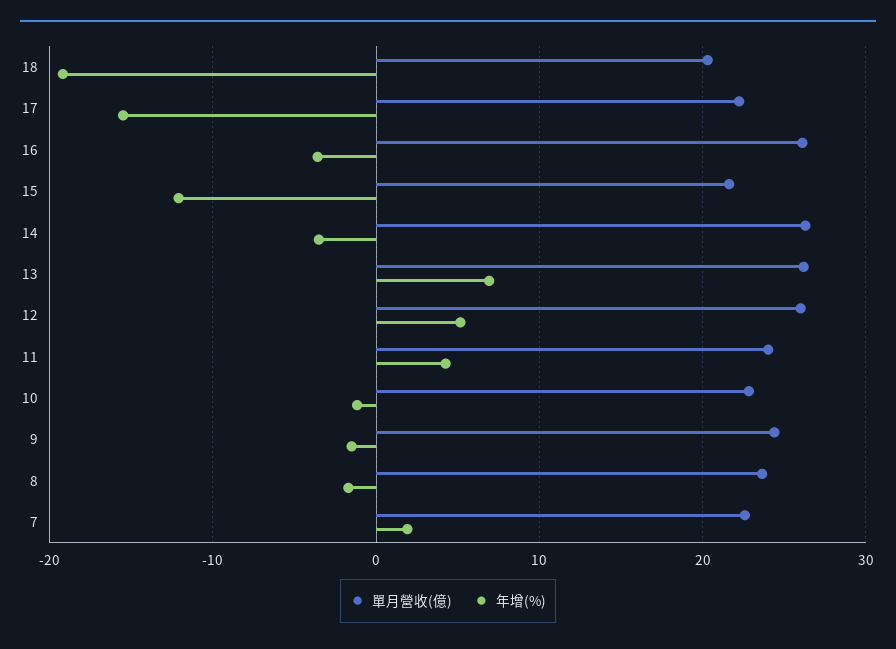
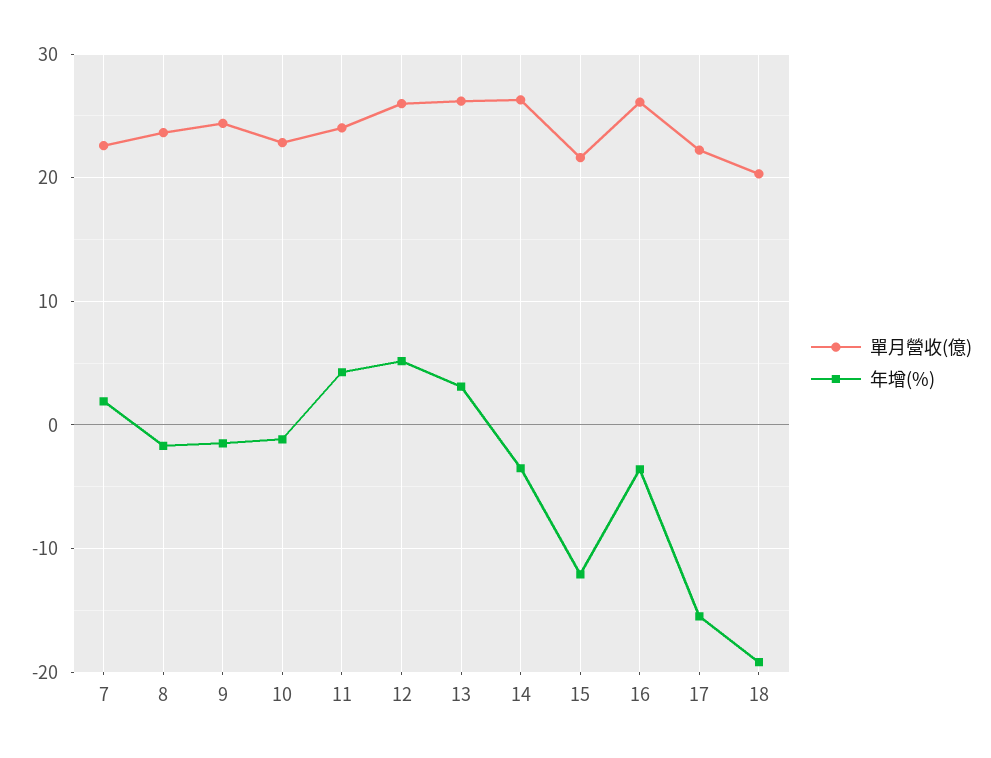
  {
    "單月營收(億)": {
      "18": 20,
      "17": 22,
      "16": 26,
      "15": 22,
      "14": 26,
      "13": 26,
      "12": 26,
      "11": 24,
      "10": 23,
      "9": 24,
      "8": 24,
      "7": 23
    },
    "年增(%)": {
      "18": -19,
      "17": -16,
      "16": -4,
      "15": -12,
      "14": -4,
-     "13": 7,
+     "13": 3,
      "12": 5,
      "11": 4,
      "10": -1,
      "9": -2,
      "8": -2,
      "7": 2
    }
  }

